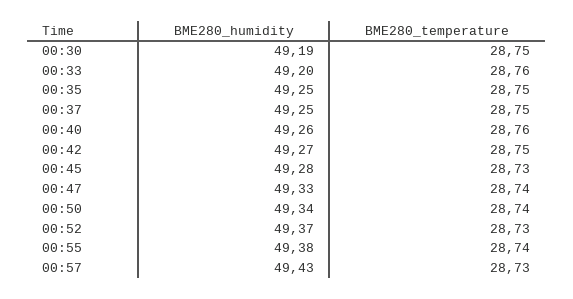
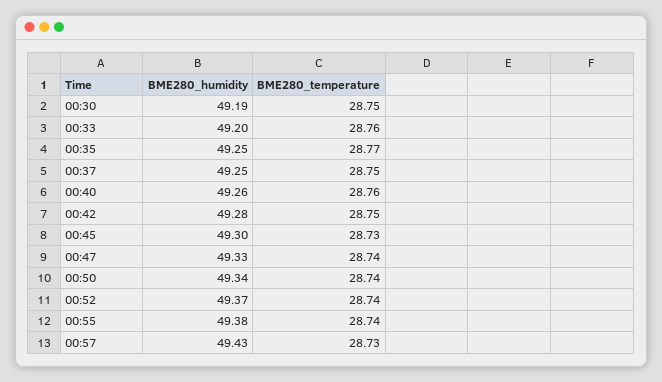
  {
    "BME280_humidity": {
      "00:30": 49.19,
      "00:33": 49.2,
      "00:35": 49.25,
      "00:37": 49.25,
      "00:40": 49.26,
-     "00:42": 49.27,
+     "00:42": 49.28,
-     "00:45": 49.28,
+     "00:45": 49.3,
      "00:47": 49.33,
      "00:50": 49.34,
      "00:52": 49.37,
      "00:55": 49.38,
      "00:57": 49.43
    },
    "BME280_temperature": {
      "00:30": 28.75,
      "00:33": 28.76,
-     "00:35": 28.75,
+     "00:35": 28.77,
      "00:37": 28.75,
      "00:40": 28.76,
      "00:42": 28.75,
      "00:45": 28.73,
      "00:47": 28.74,
      "00:50": 28.74,
-     "00:52": 28.73,
+     "00:52": 28.74,
      "00:55": 28.74,
      "00:57": 28.73
    }
  }

